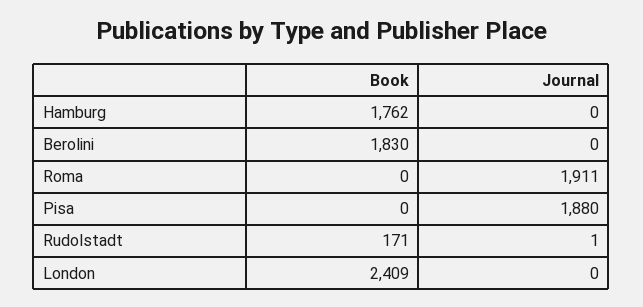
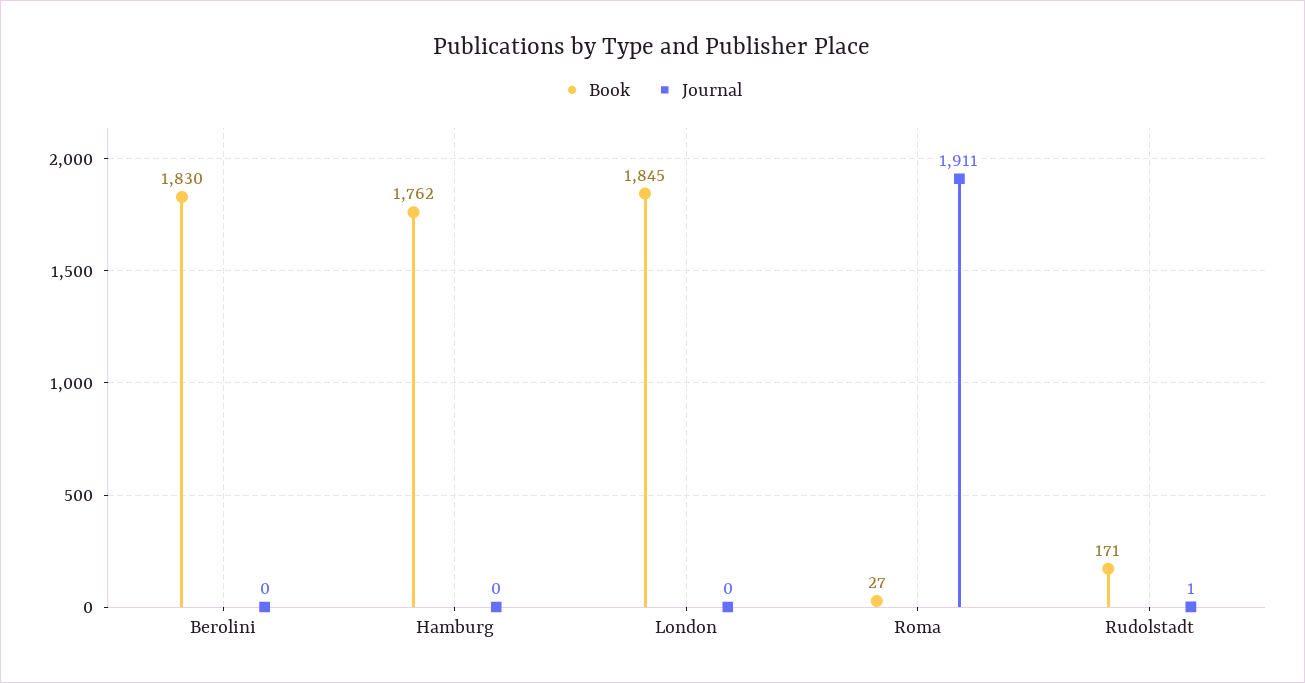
  {
    "Book": {
      "Hamburg": 1762,
      "Berolini": 1830,
-     "Roma": 0,
+     "Roma": 27,
-     "Pisa": 0,
      "Rudolstadt": 171,
-     "London": 2409
+     "London": 1845
    },
    "Journal": {
      "Hamburg": 0,
      "Berolini": 0,
      "Roma": 1911,
-     "Pisa": 1880,
      "Rudolstadt": 1,
      "London": 0
    }
  }

